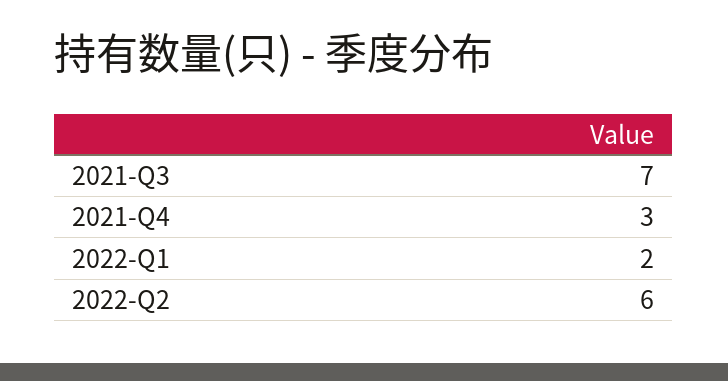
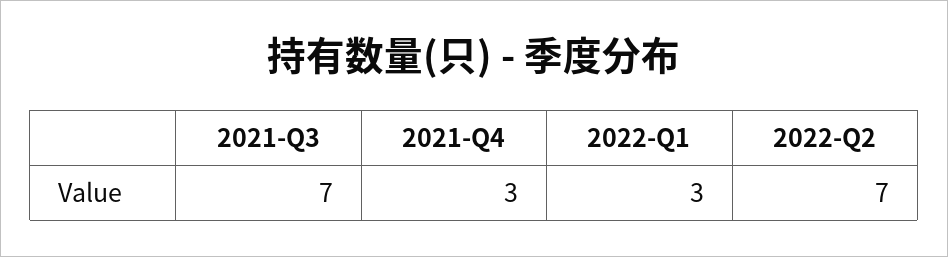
  {
    "2021-Q3": 7,
    "2021-Q4": 3,
-   "2022-Q1": 2,
+   "2022-Q1": 3,
-   "2022-Q2": 6
+   "2022-Q2": 7
  }

